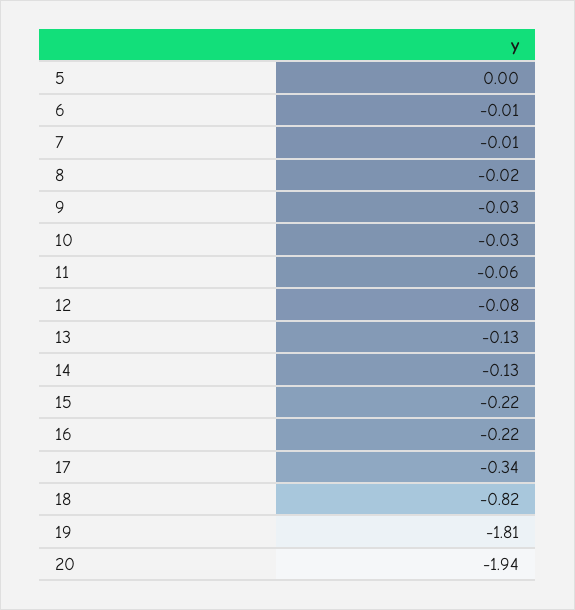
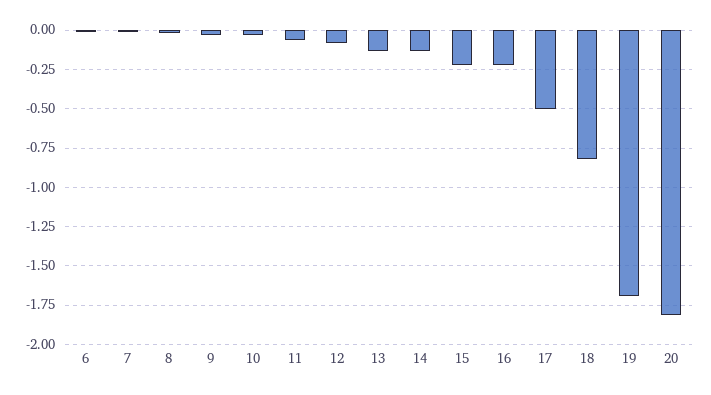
  {
-   "5": 0,
    "6": -0.01,
    "7": -0.01,
    "8": -0.02,
    "9": -0.03,
    "10": -0.03,
    "11": -0.06,
    "12": -0.08,
    "13": -0.13,
    "14": -0.13,
    "15": -0.22,
    "16": -0.22,
-   "17": -0.34,
+   "17": -0.5,
    "18": -0.82,
-   "19": -1.81,
+   "19": -1.7,
-   "20": -1.94
+   "20": -1.8
  }

